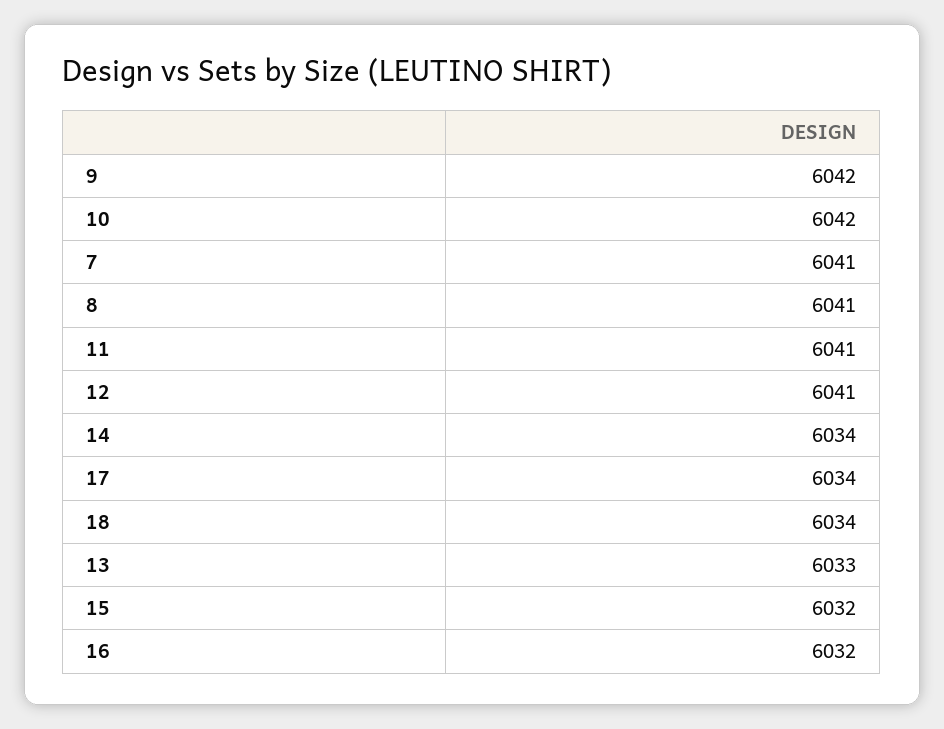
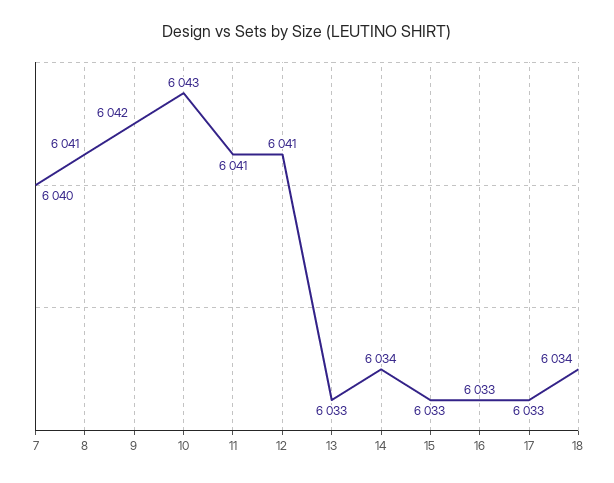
  {
    "9": 6042,
-   "10": 6042,
+   "10": 6043,
-   "7": 6041,
+   "7": 6040,
    "8": 6041,
    "11": 6041,
    "12": 6041,
    "14": 6034,
-   "17": 6034,
+   "17": 6033,
    "18": 6034,
    "13": 6033,
-   "15": 6032,
+   "15": 6033,
-   "16": 6032
+   "16": 6033
  }

